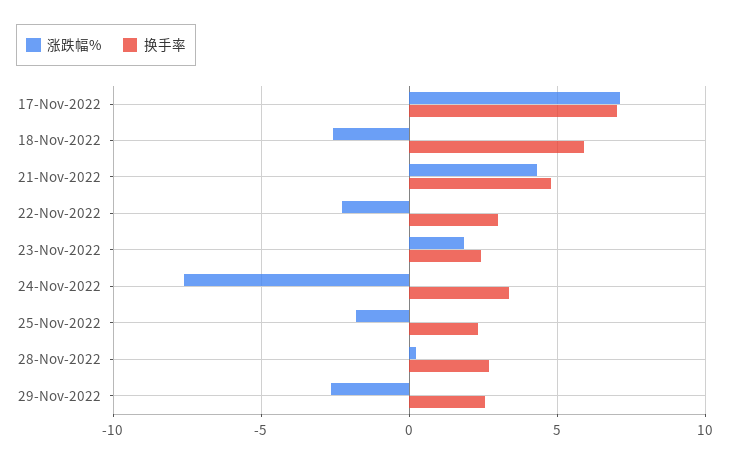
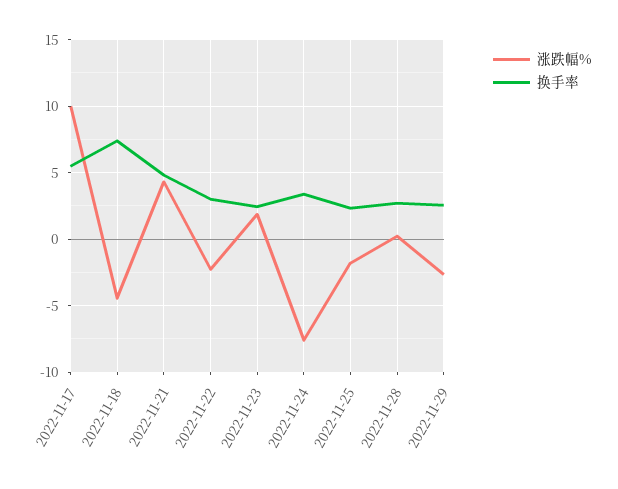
  {
    "涨跌幅%": {
-     "17-Nov-2022": 7,
+     "17-Nov-2022": 10,
-     "18-Nov-2022": -2.5,
+     "18-Nov-2022": -4.5,
      "21-Nov-2022": 4.5,
      "22-Nov-2022": -2.5,
      "23-Nov-2022": 2,
      "24-Nov-2022": -7.5,
      "25-Nov-2022": -2,
      "28-Nov-2022": 0,
      "29-Nov-2022": -2.5
    },
    "换手率": {
-     "17-Nov-2022": 7,
+     "17-Nov-2022": 5.5,
-     "18-Nov-2022": 6,
+     "18-Nov-2022": 7.5,
      "21-Nov-2022": 5,
      "22-Nov-2022": 3,
      "23-Nov-2022": 2.5,
      "24-Nov-2022": 3.5,
      "25-Nov-2022": 2.5,
      "28-Nov-2022": 2.5,
      "29-Nov-2022": 2.5
    }
  }

